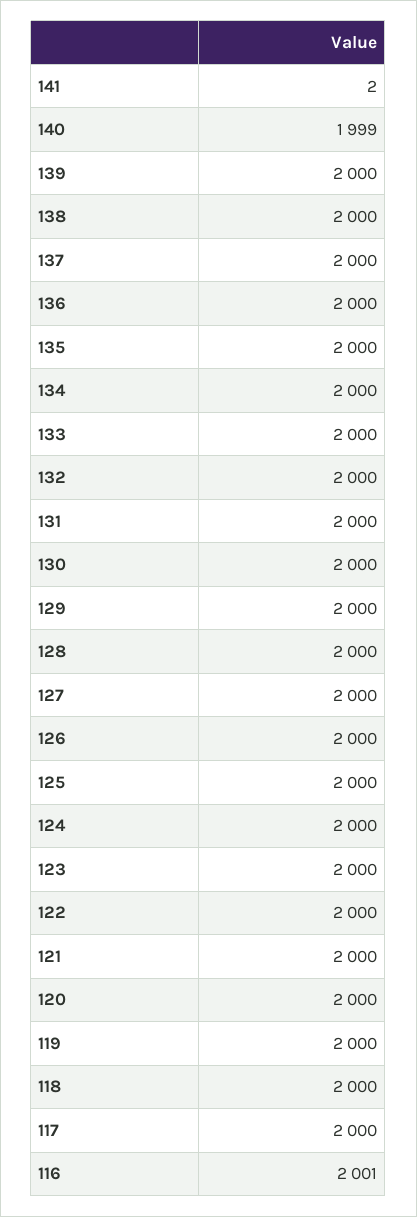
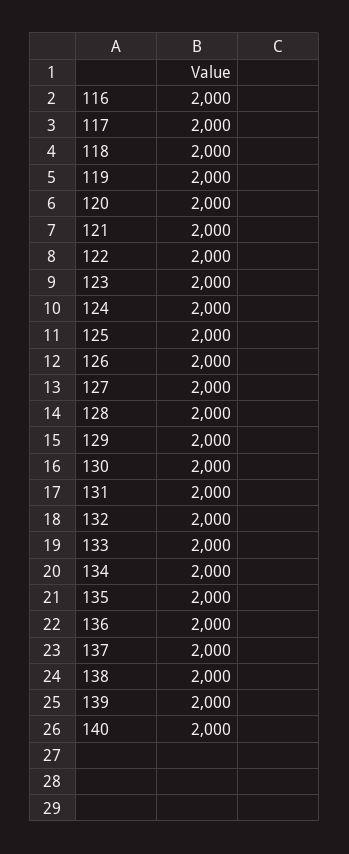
  {
-   "141": 2,
-   "140": 1999,
+   "140": 2000,
    "139": 2000,
    "138": 2000,
    "137": 2000,
    "136": 2000,
    "135": 2000,
    "134": 2000,
    "133": 2000,
    "132": 2000,
    "131": 2000,
    "130": 2000,
    "129": 2000,
    "128": 2000,
    "127": 2000,
    "126": 2000,
    "125": 2000,
    "124": 2000,
    "123": 2000,
    "122": 2000,
    "121": 2000,
    "120": 2000,
    "119": 2000,
    "118": 2000,
    "117": 2000,
-   "116": 2001
+   "116": 2000
  }

